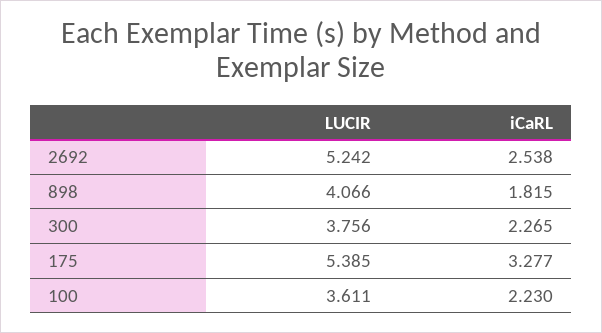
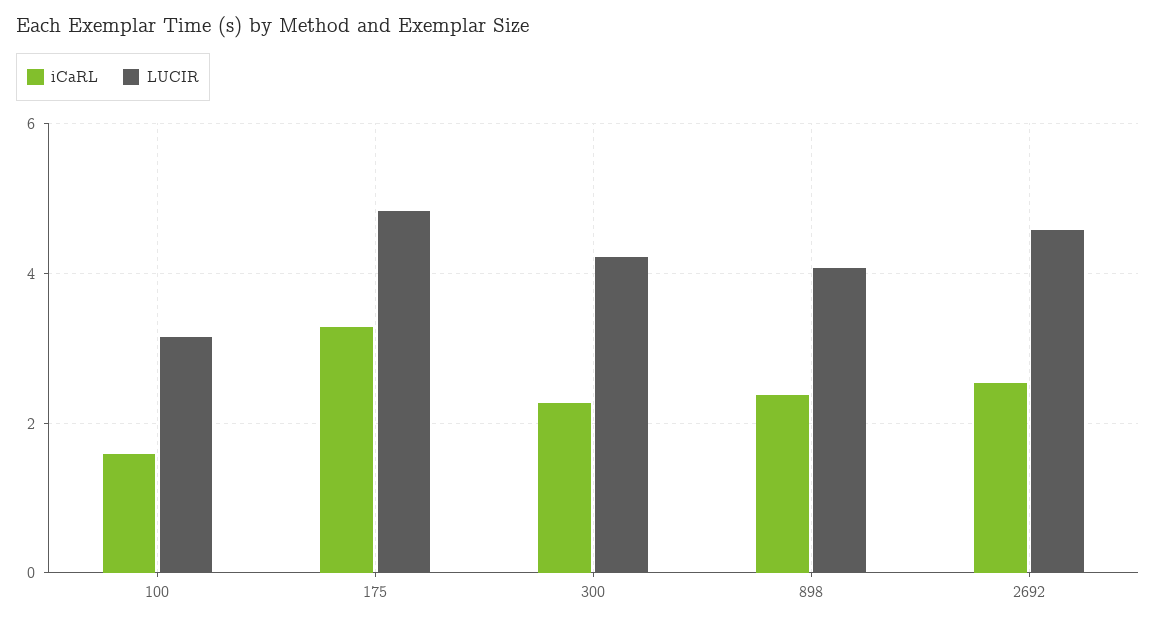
  {
    "LUCIR": {
-     "2692": 5.242,
+     "2692": 4.6,
      "898": 4.066,
-     "300": 3.756,
+     "300": 4.2,
-     "175": 5.385,
+     "175": 4.8,
-     "100": 3.611
+     "100": 3.2
    },
    "iCaRL": {
      "2692": 2.538,
-     "898": 1.815,
+     "898": 2.4,
      "300": 2.265,
      "175": 3.277,
-     "100": 2.23
+     "100": 1.6
    }
  }

